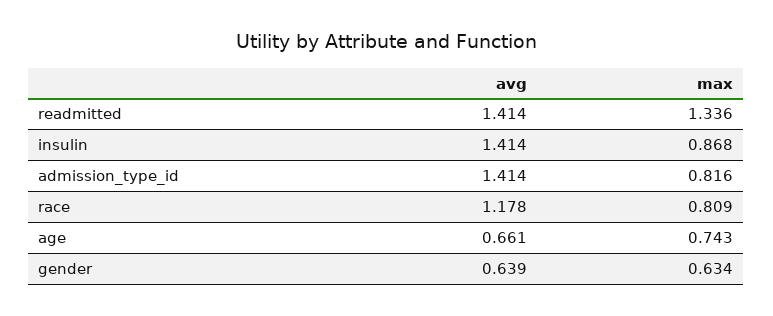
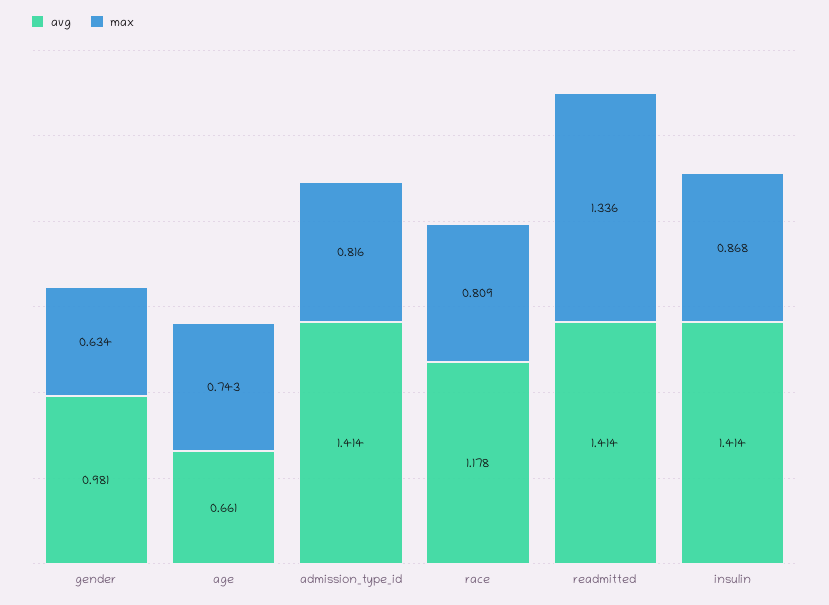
  {
    "avg": {
      "readmitted": 1.414,
      "insulin": 1.414,
      "admission_type_id": 1.414,
      "race": 1.178,
      "age": 0.661,
-     "gender": 0.639
+     "gender": 0.981
    },
    "max": {
      "readmitted": 1.336,
      "insulin": 0.868,
      "admission_type_id": 0.816,
      "race": 0.809,
      "age": 0.743,
      "gender": 0.634
    }
  }

